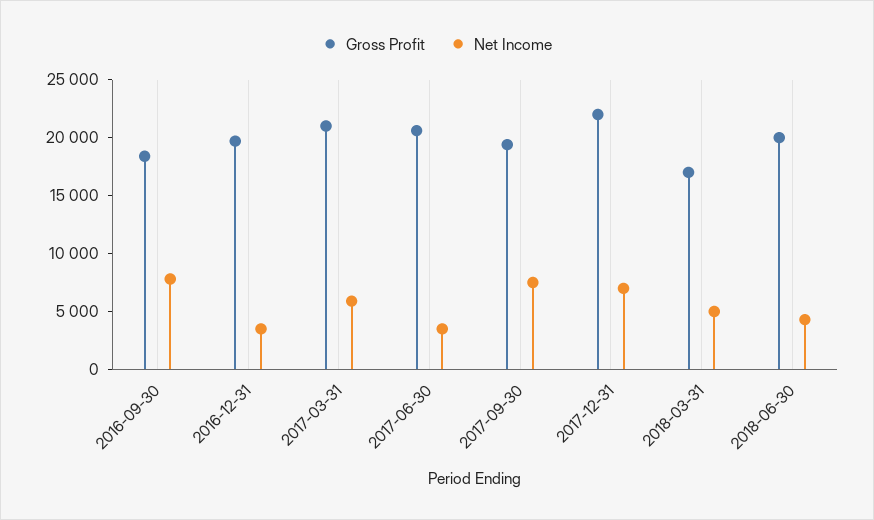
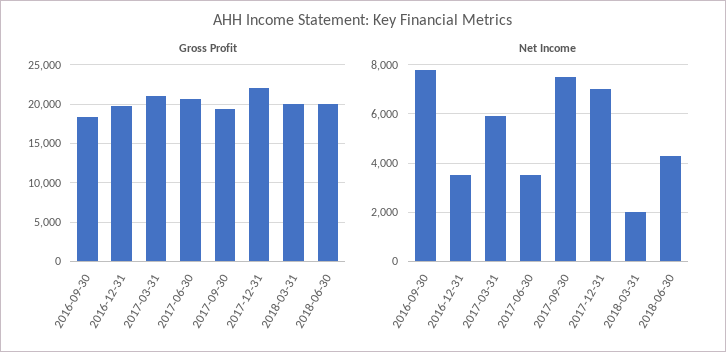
  {
    "Gross Profit": {
      "2016-09-30": 18000,
      "2016-12-31": 20000,
      "2017-03-31": 21000,
      "2017-06-30": 21000,
      "2017-09-30": 19000,
      "2017-12-31": 22000,
-     "2018-03-31": 17000,
+     "2018-03-31": 20000,
      "2018-06-30": 20000
    },
    "Net Income": {
      "2016-09-30": 7750,
      "2016-12-31": 3500,
      "2017-03-31": 6000,
      "2017-06-30": 3500,
      "2017-09-30": 7500,
      "2017-12-31": 7000,
-     "2018-03-31": 5000,
+     "2018-03-31": 2000,
      "2018-06-30": 4250
    }
  }

